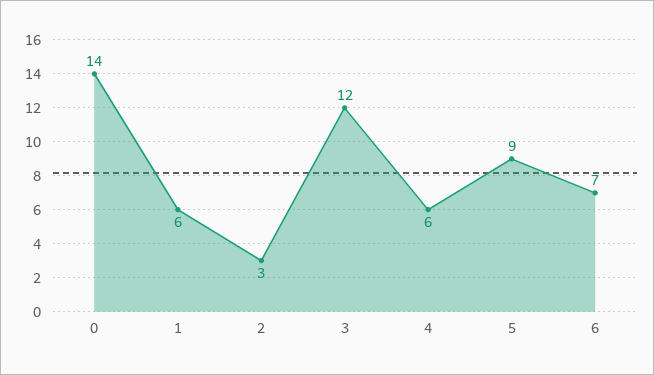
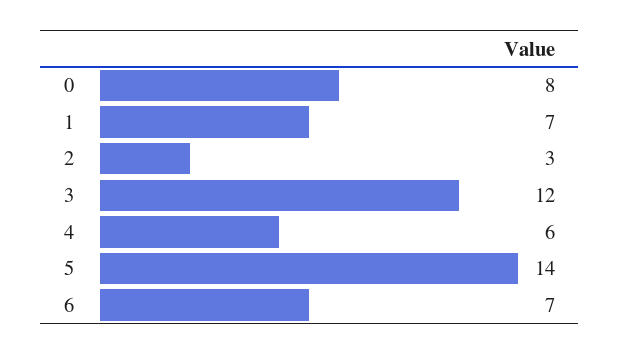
  {
-   "0": 14,
+   "0": 8,
-   "1": 6,
+   "1": 7,
    "2": 3,
    "3": 12,
    "4": 6,
-   "5": 9,
+   "5": 14,
    "6": 7
  }

